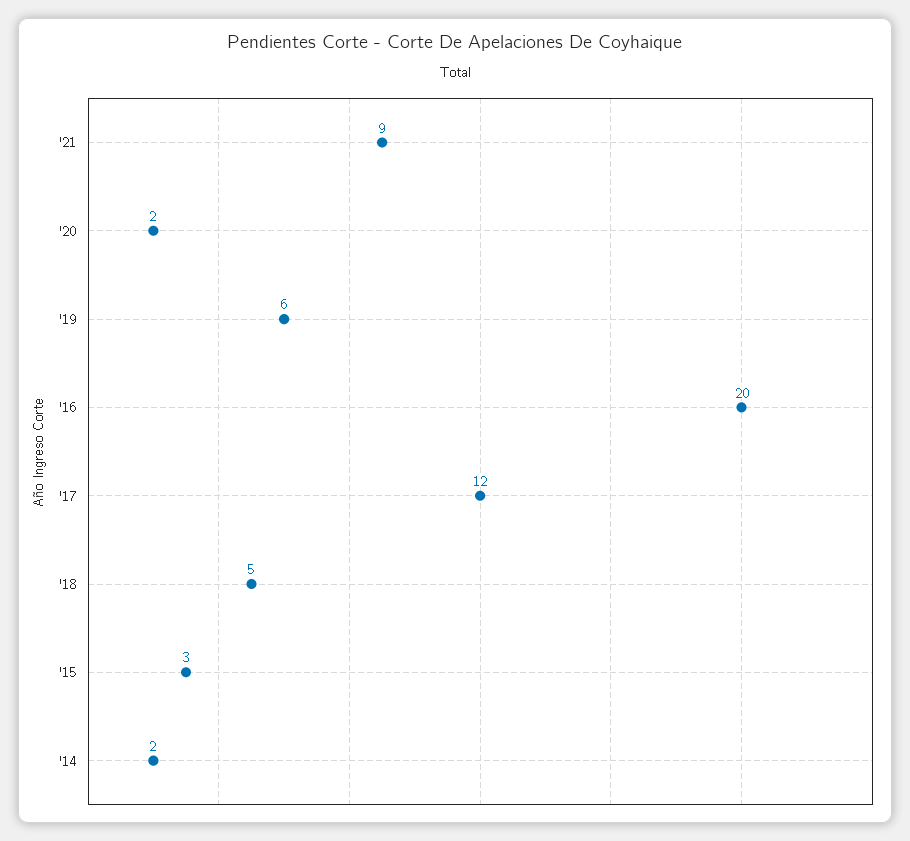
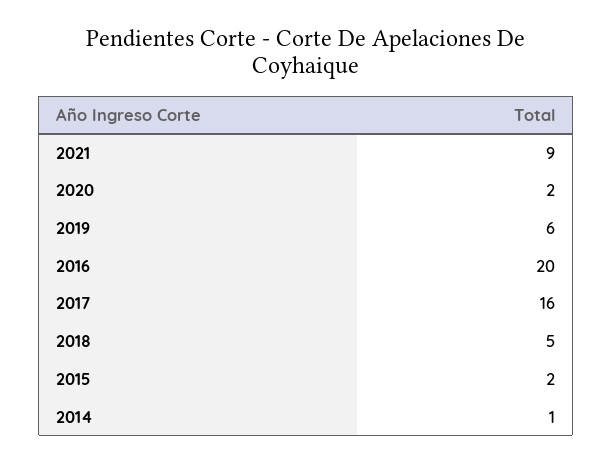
  {
    "'21": 9,
    "'20": 2,
    "'19": 6,
    "'16": 20,
-   "'17": 12,
+   "'17": 16,
    "'18": 5,
-   "'15": 3,
+   "'15": 2,
-   "'14": 2
+   "'14": 1
  }

